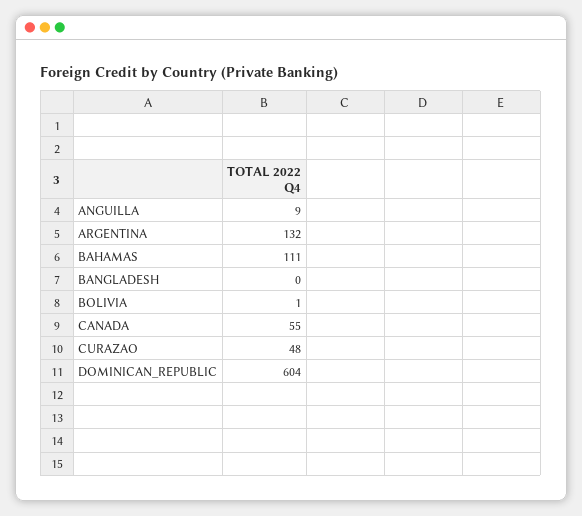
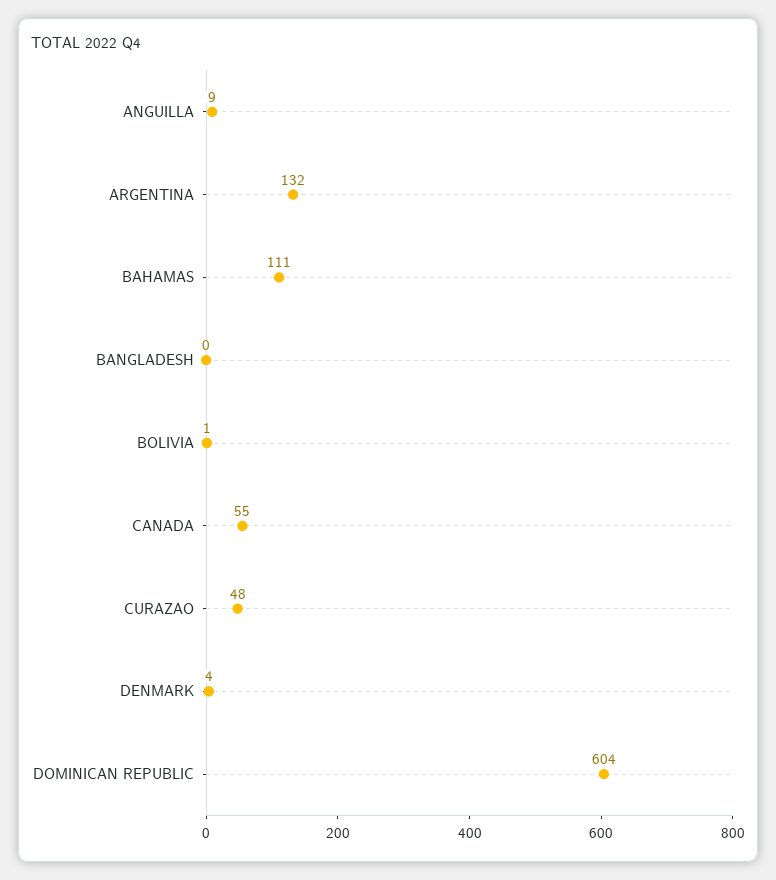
  {
    "ANGUILLA": 9,
    "ARGENTINA": 132,
    "BAHAMAS": 111,
    "BANGLADESH": 0,
    "BOLIVIA": 1,
    "CANADA": 55,
    "CURAZAO": 48,
-   "DOMINICAN_REPUBLIC": 604
+   "DOMINICAN_REPUBLIC": 604,
+   "DENMARK": 4
  }

